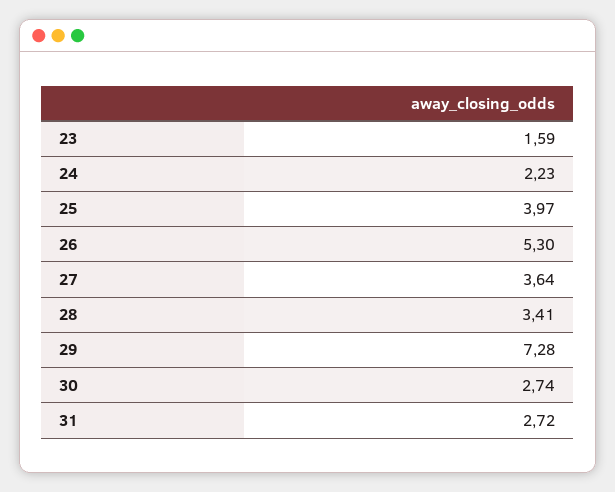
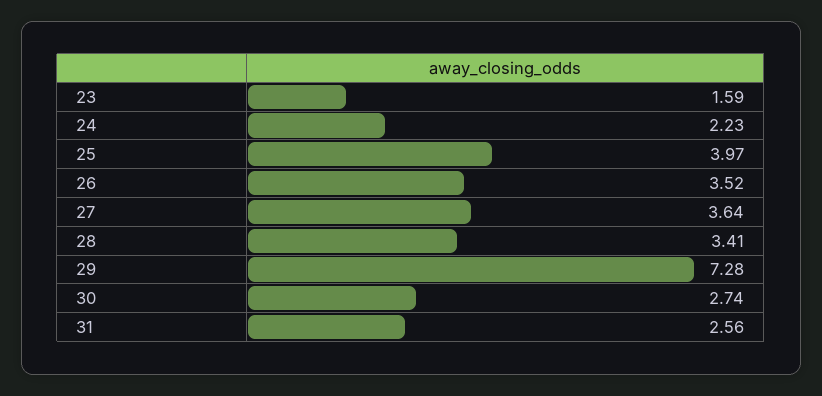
  {
    "23": 1.59,
    "24": 2.23,
    "25": 3.97,
-   "26": 5.3,
+   "26": 3.52,
    "27": 3.64,
    "28": 3.41,
    "29": 7.28,
    "30": 2.74,
-   "31": 2.72
+   "31": 2.56
  }

